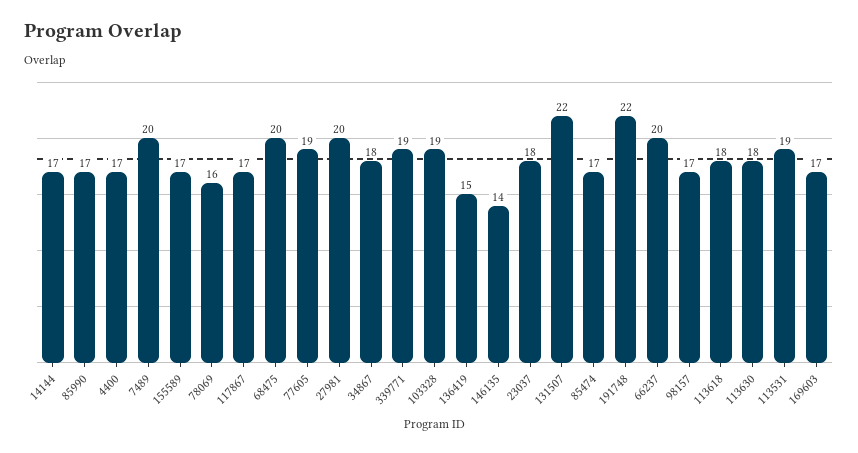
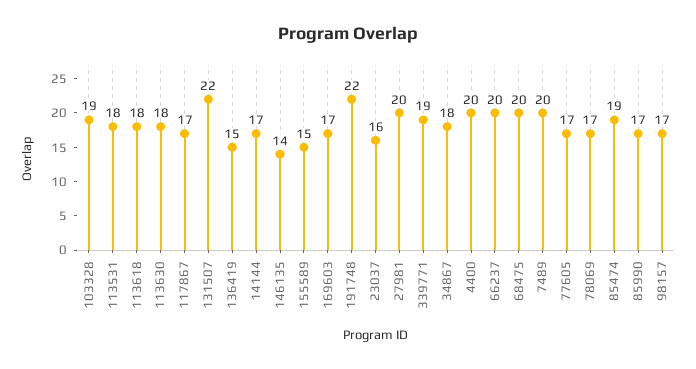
  {
    "14144": 17,
    "85990": 17,
-   "4400": 17,
+   "4400": 20,
    "7489": 20,
-   "155589": 17,
+   "155589": 15,
-   "78069": 16,
+   "78069": 17,
    "117867": 17,
    "68475": 20,
-   "77605": 19,
+   "77605": 17,
    "27981": 20,
    "34867": 18,
    "339771": 19,
    "103328": 19,
    "136419": 15,
    "146135": 14,
-   "23037": 18,
+   "23037": 16,
    "131507": 22,
-   "85474": 17,
+   "85474": 19,
    "191748": 22,
    "66237": 20,
    "98157": 17,
    "113618": 18,
    "113630": 18,
-   "113531": 19,
+   "113531": 18,
    "169603": 17
  }

